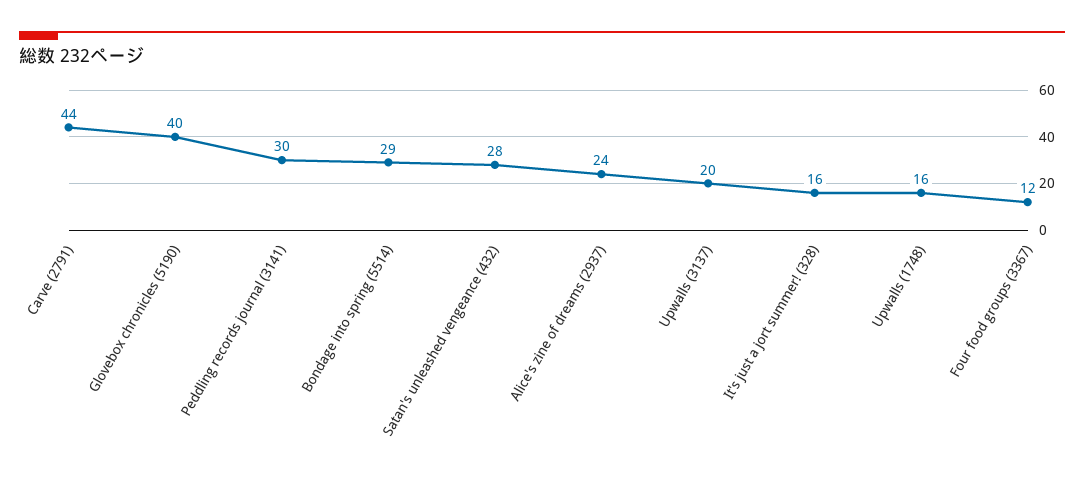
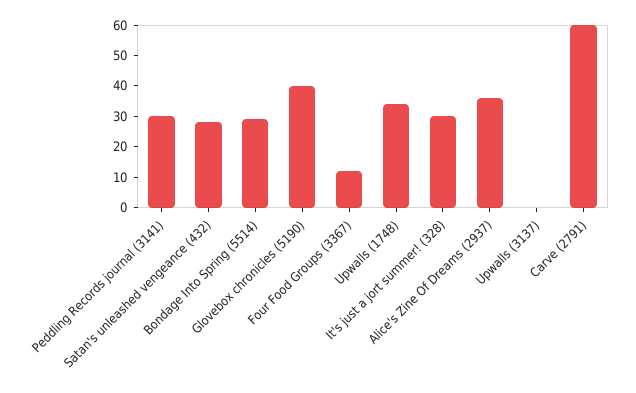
  {
-   "Carve (2791)": 44,
+   "Carve (2791)": 60,
    "Glovebox chronicles (5190)": 40,
    "Peddling records journal (3141)": 30,
    "Bondage into spring (5514)": 29,
    "Satan's unleashed vengeance (432)": 28,
-   "Alice's zine of dreams (2937)": 24,
+   "Alice's zine of dreams (2937)": 35,
-   "Upwalls (3137)": 20,
+   "Upwalls (3137)": 0,
-   "It's just a jort summer! (328)": 16,
+   "It's just a jort summer! (328)": 30,
-   "Upwalls (1748)": 16,
+   "Upwalls (1748)": 35,
    "Four food groups (3367)": 12
  }

